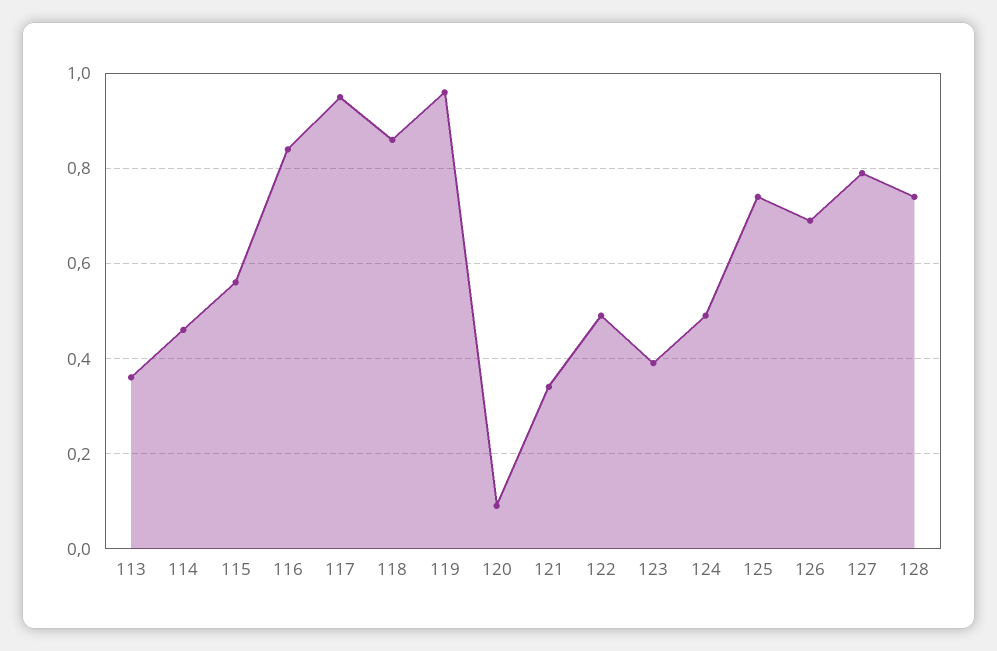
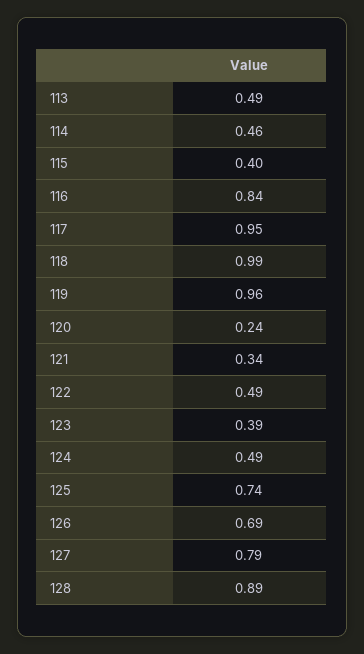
  {
-   "113": 0.35,
+   "113": 0.49,
    "114": 0.46,
-   "115": 0.55,
+   "115": 0.4,
    "116": 0.84,
    "117": 0.95,
-   "118": 0.85,
+   "118": 0.99,
    "119": 0.96,
-   "120": 0.1,
+   "120": 0.24,
    "121": 0.34,
    "122": 0.49,
    "123": 0.39,
    "124": 0.49,
    "125": 0.74,
    "126": 0.69,
    "127": 0.79,
-   "128": 0.75
+   "128": 0.89
  }

